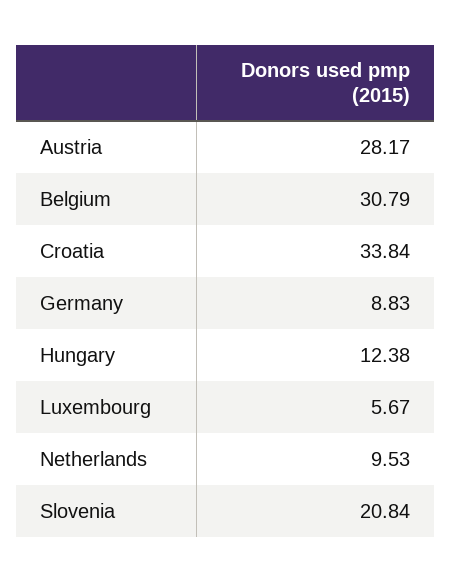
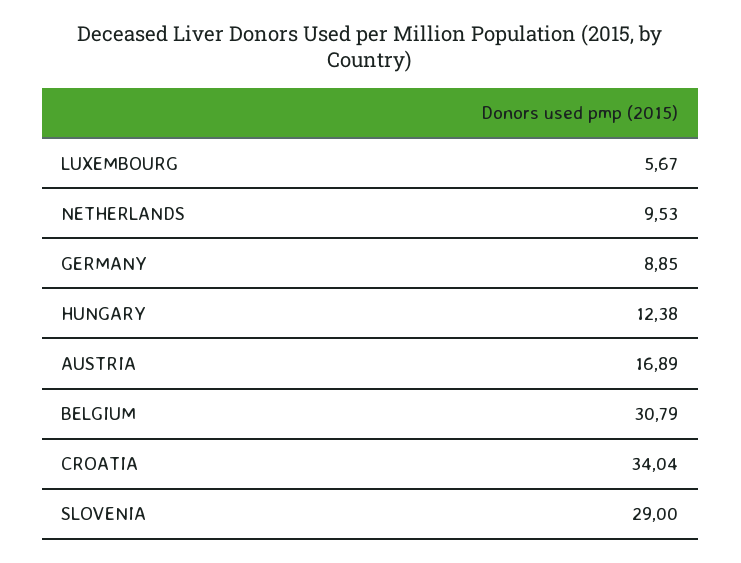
  {
-   "Austria": 28.17,
+   "Austria": 16.89,
    "Belgium": 30.79,
-   "Croatia": 33.84,
+   "Croatia": 34.04,
-   "Germany": 8.83,
+   "Germany": 8.85,
    "Hungary": 12.38,
    "Luxembourg": 5.67,
    "Netherlands": 9.53,
-   "Slovenia": 20.84
+   "Slovenia": 29
  }

